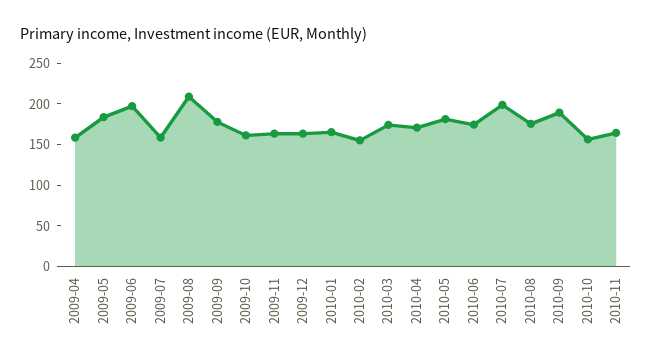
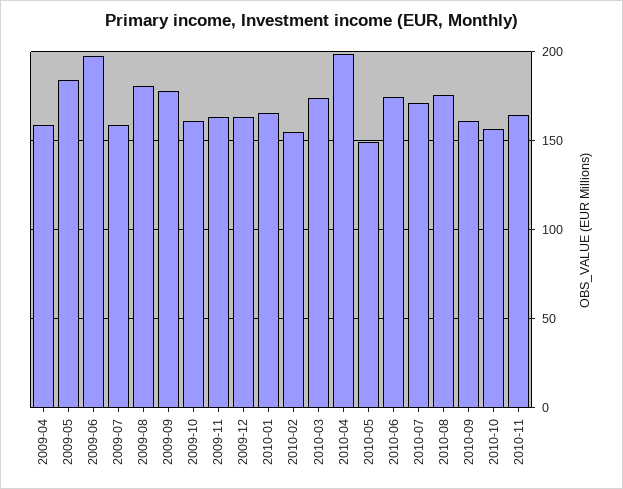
  {
    "2009-04": 160,
    "2009-05": 185,
    "2009-06": 195,
    "2009-07": 160,
-   "2009-08": 210,
+   "2009-08": 180,
    "2009-09": 180,
    "2009-10": 160,
    "2009-11": 165,
    "2009-12": 165,
    "2010-01": 165,
    "2010-02": 155,
    "2010-03": 175,
-   "2010-04": 170,
+   "2010-04": 200,
-   "2010-05": 180,
+   "2010-05": 150,
    "2010-06": 175,
-   "2010-07": 200,
+   "2010-07": 170,
    "2010-08": 175,
-   "2010-09": 190,
+   "2010-09": 160,
    "2010-10": 155,
    "2010-11": 165
  }

